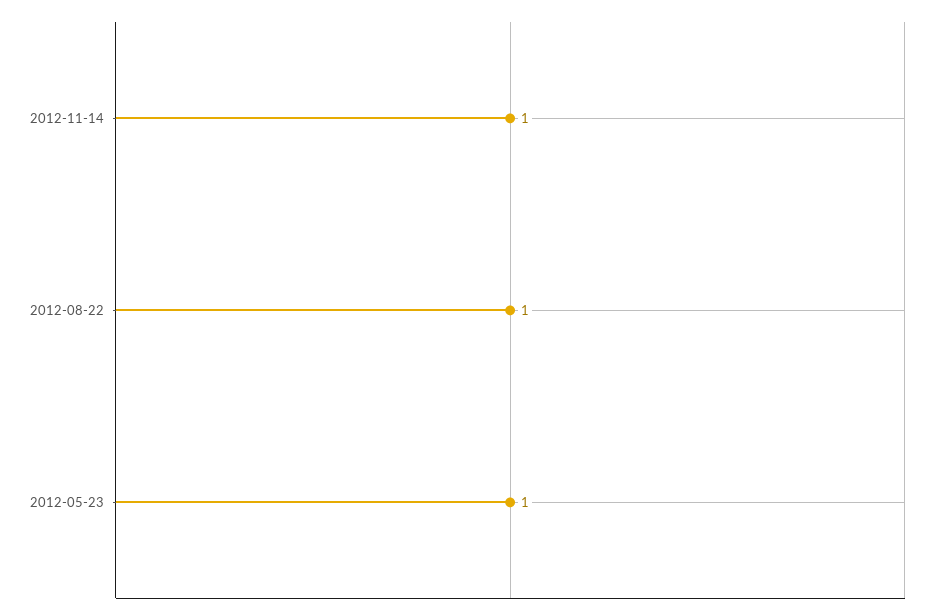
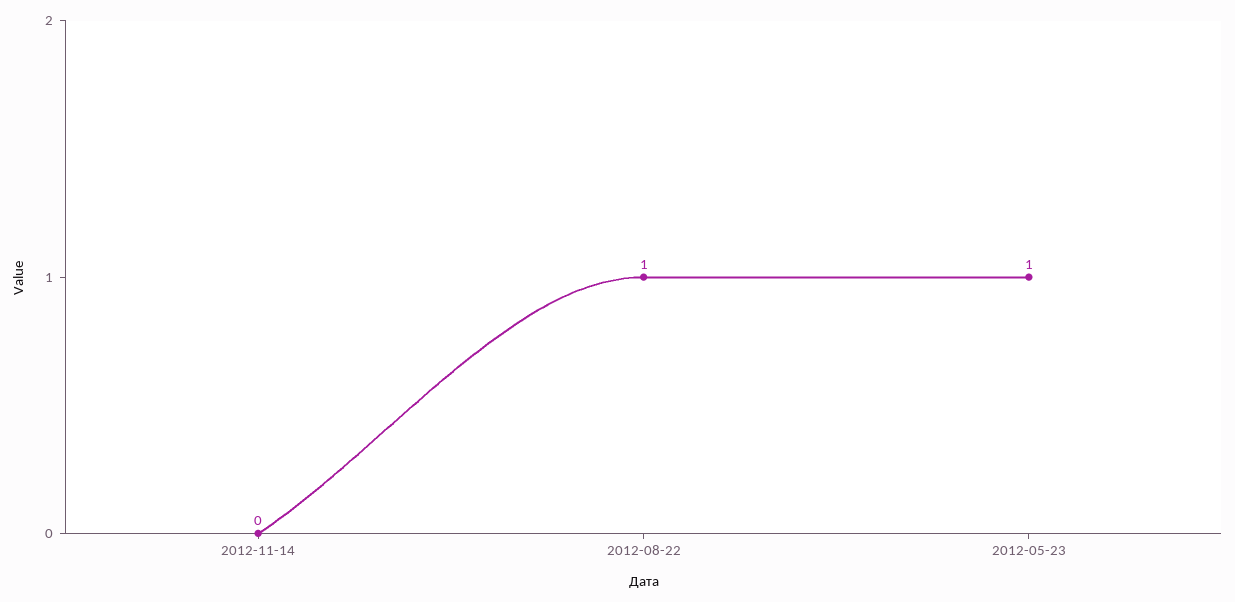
  {
-   "2012-11-14": 1,
+   "2012-11-14": 0,
    "2012-08-22": 1,
    "2012-05-23": 1
  }

